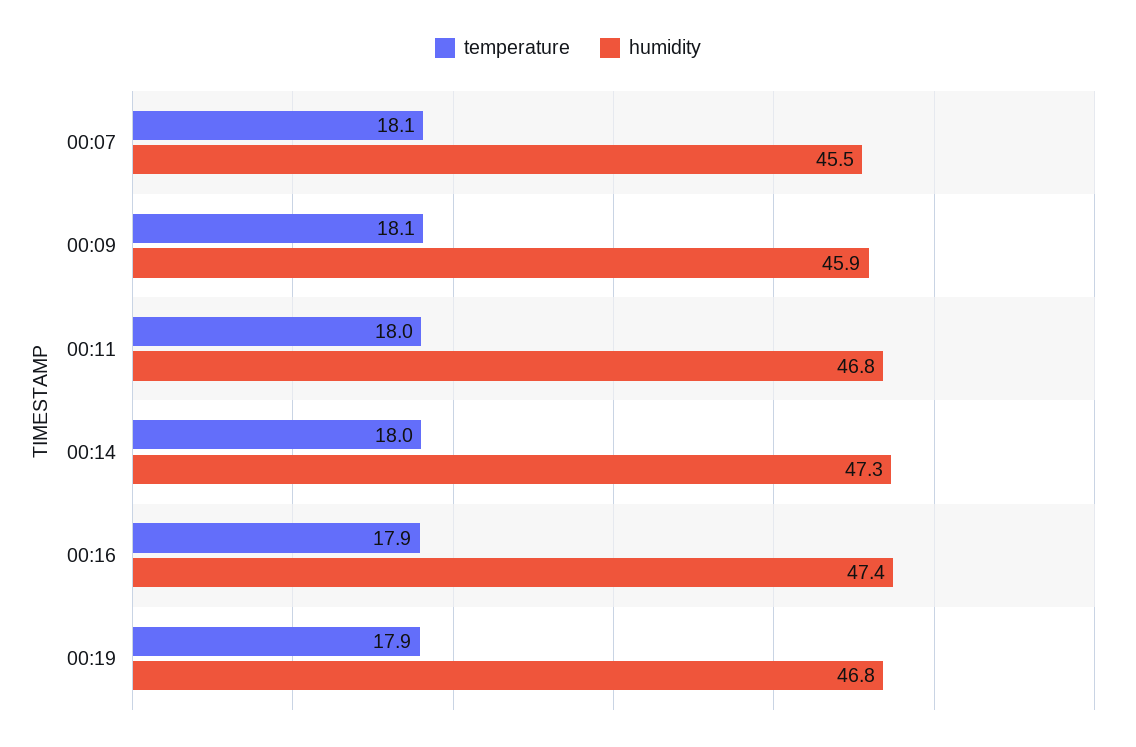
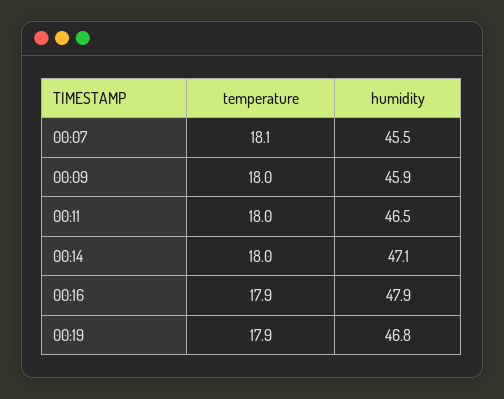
  {
    "temperature": {
      "00:07": 18.1,
-     "00:09": 18.1,
+     "00:09": 18,
      "00:11": 18,
      "00:14": 18,
      "00:16": 17.9,
      "00:19": 17.9
    },
    "humidity": {
      "00:07": 45.5,
      "00:09": 45.9,
-     "00:11": 46.8,
+     "00:11": 46.5,
-     "00:14": 47.3,
+     "00:14": 47.1,
-     "00:16": 47.4,
+     "00:16": 47.9,
      "00:19": 46.8
    }
  }

